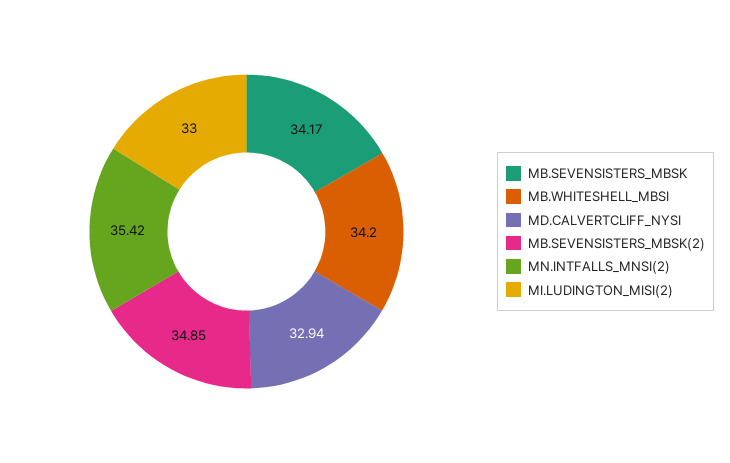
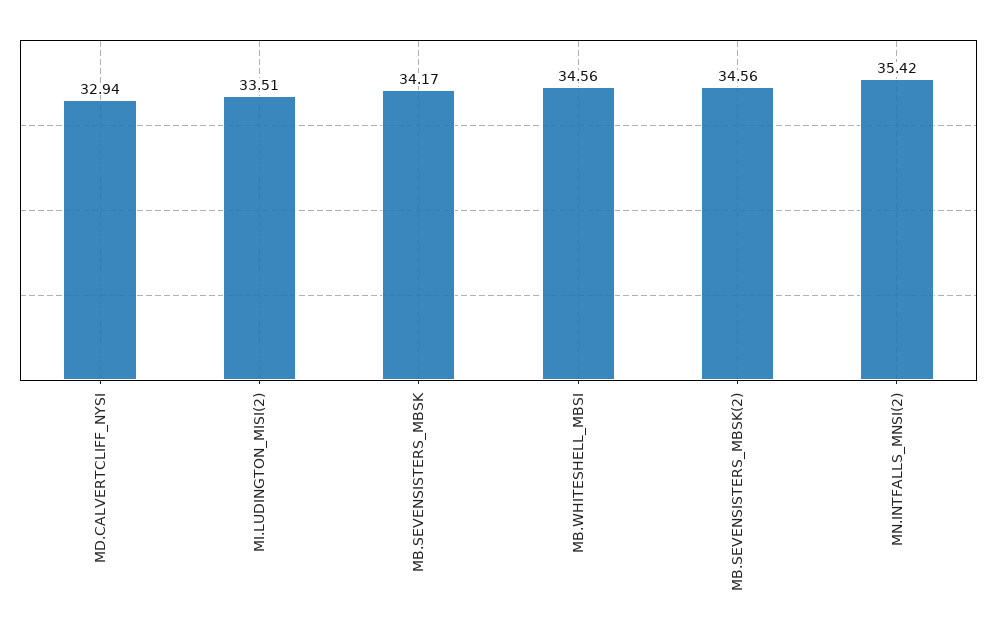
  {
    "MB.SEVENSISTERS_MBSK": 34.17,
-   "MB.WHITESHELL_MBSI": 34.2,
+   "MB.WHITESHELL_MBSI": 34.56,
    "MD.CALVERTCLIFF_NYSI": 32.94,
-   "MB.SEVENSISTERS_MBSK(2)": 34.85,
+   "MB.SEVENSISTERS_MBSK(2)": 34.56,
    "MN.INTFALLS_MNSI(2)": 35.42,
-   "MI.LUDINGTON_MISI(2)": 33
+   "MI.LUDINGTON_MISI(2)": 33.51
  }

